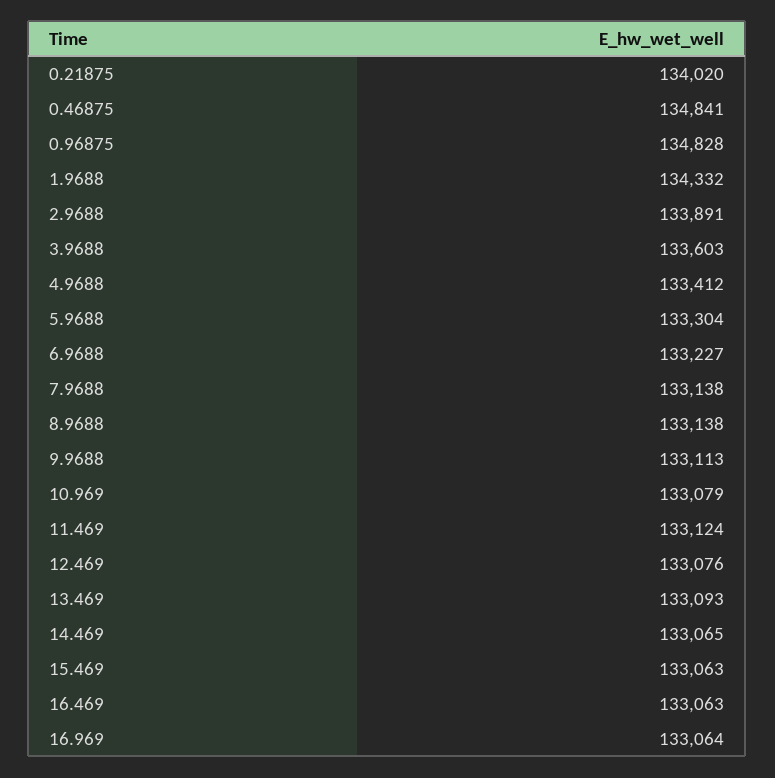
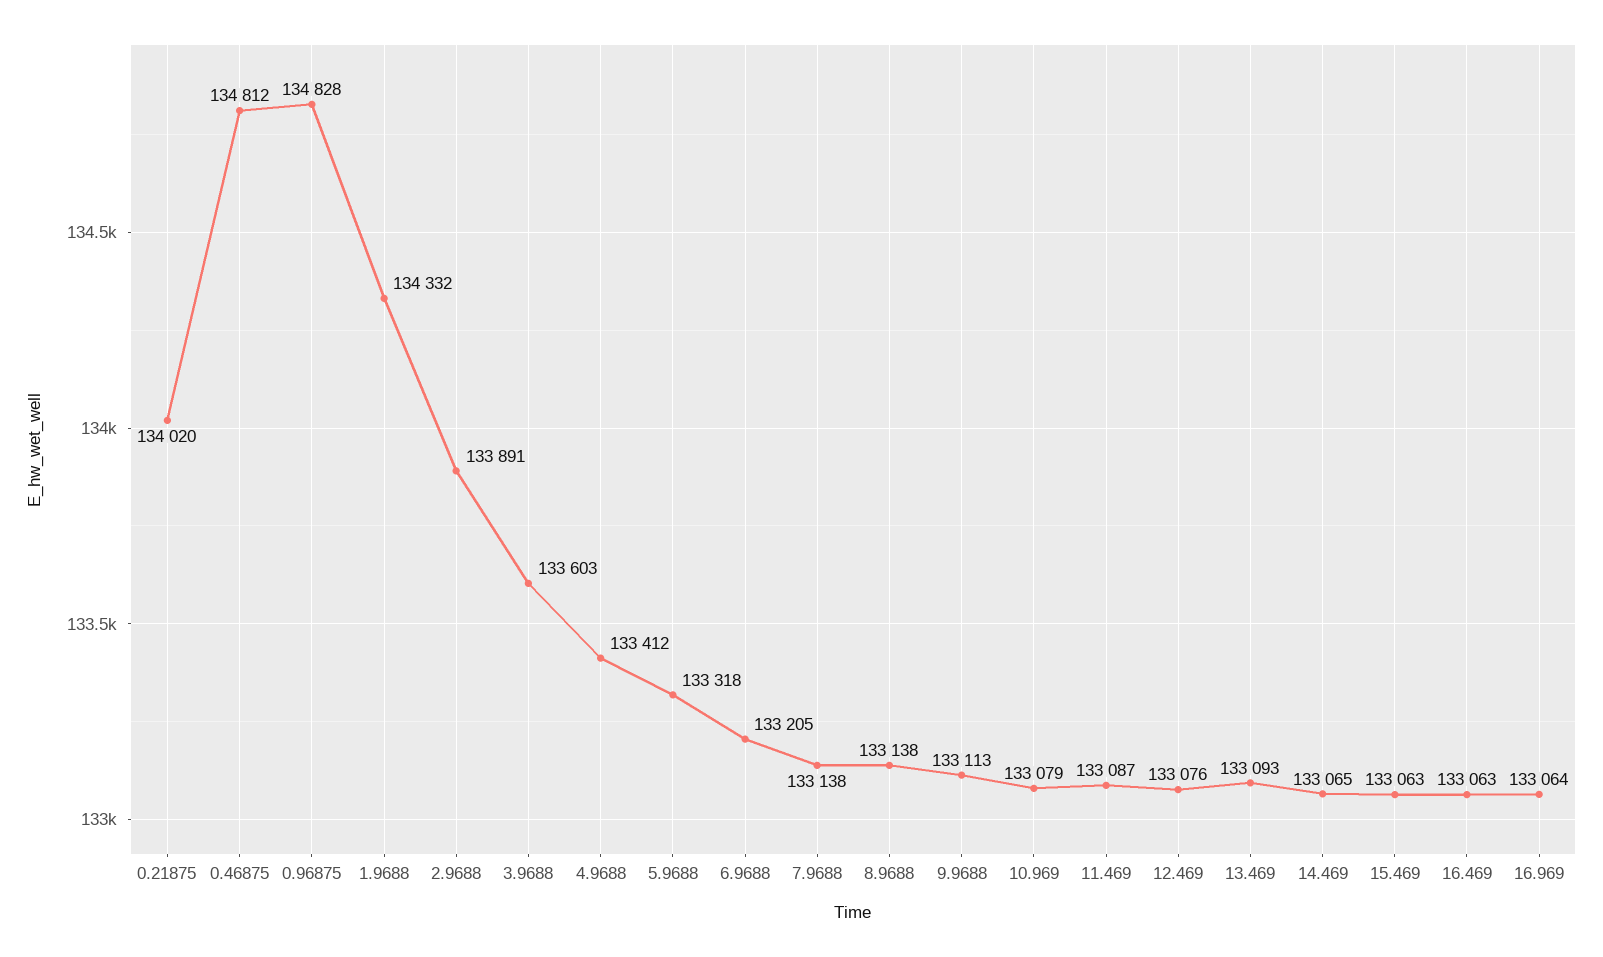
  {
    "0.21875": 134020,
-   "0.46875": 134841,
+   "0.46875": 134812,
    "0.96875": 134828,
    "1.9688": 134332,
    "2.9688": 133891,
    "3.9688": 133603,
    "4.9688": 133412,
-   "5.9688": 133304,
+   "5.9688": 133318,
-   "6.9688": 133227,
+   "6.9688": 133205,
    "7.9688": 133138,
    "8.9688": 133138,
    "9.9688": 133113,
    "10.969": 133079,
-   "11.469": 133124,
+   "11.469": 133087,
    "12.469": 133076,
    "13.469": 133093,
    "14.469": 133065,
    "15.469": 133063,
    "16.469": 133063,
    "16.969": 133064
  }

